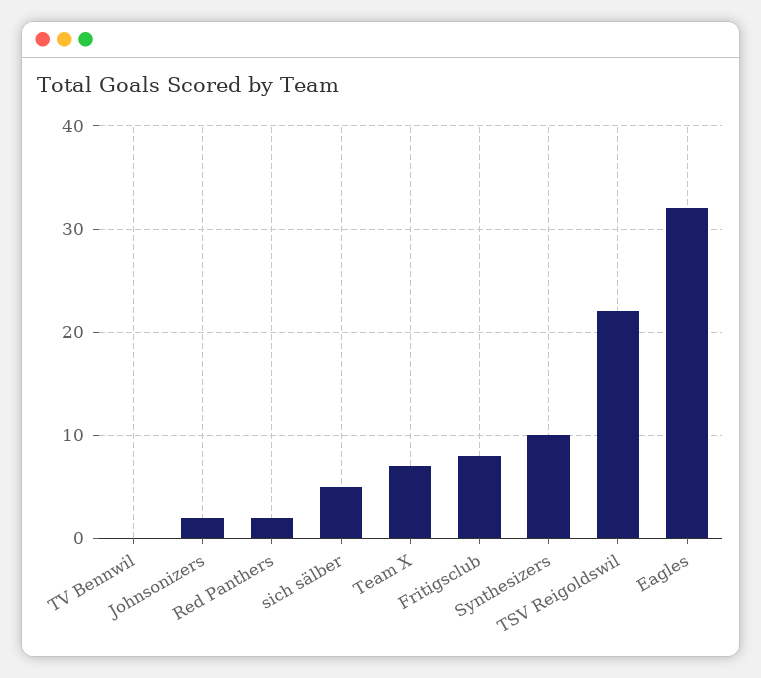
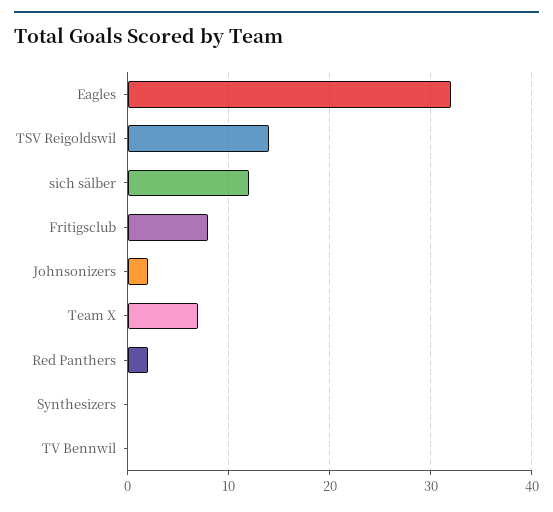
  {
    "TV Bennwil": 0,
    "Johnsonizers": 2,
    "Red Panthers": 2,
-   "sich sälber": 5,
+   "sich sälber": 12,
    "Team X": 7,
    "Fritigsclub": 8,
-   "Synthesizers": 10,
+   "Synthesizers": 0,
-   "TSV Reigoldswil": 22,
+   "TSV Reigoldswil": 14,
    "Eagles": 32
  }

